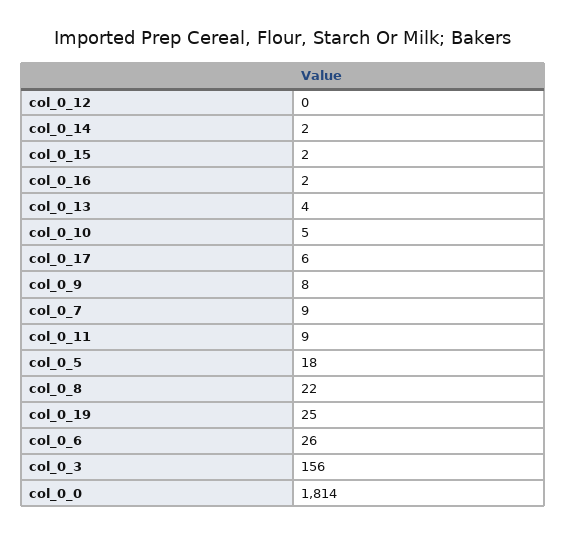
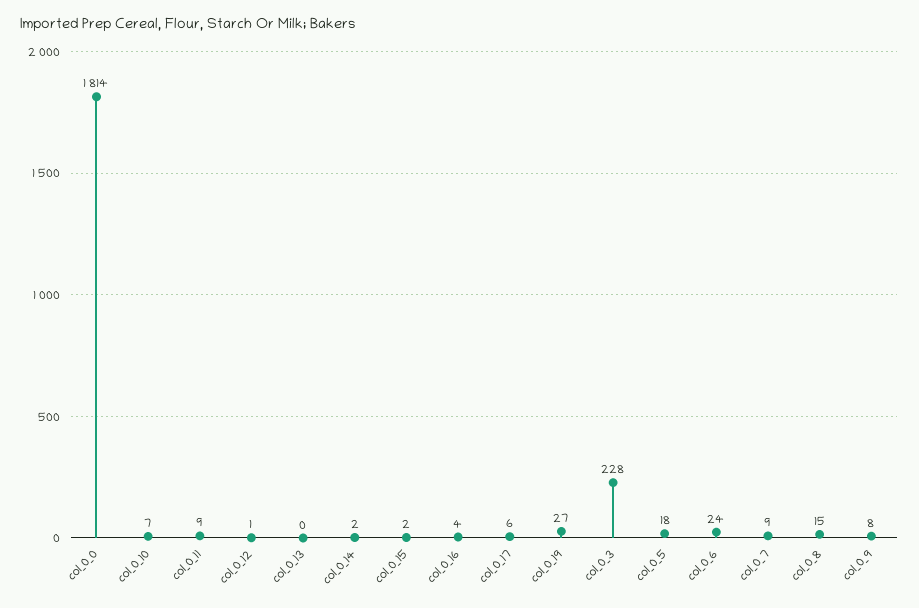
  {
-   "col_0_12": 0,
+   "col_0_12": 1,
    "col_0_14": 2,
    "col_0_15": 2,
-   "col_0_16": 2,
+   "col_0_16": 4,
-   "col_0_13": 4,
+   "col_0_13": 0,
-   "col_0_10": 5,
+   "col_0_10": 7,
    "col_0_17": 6,
    "col_0_9": 8,
    "col_0_7": 9,
    "col_0_11": 9,
    "col_0_5": 18,
-   "col_0_8": 22,
+   "col_0_8": 15,
-   "col_0_19": 25,
+   "col_0_19": 27,
-   "col_0_6": 26,
+   "col_0_6": 24,
-   "col_0_3": 156,
+   "col_0_3": 228,
    "col_0_0": 1814
  }

